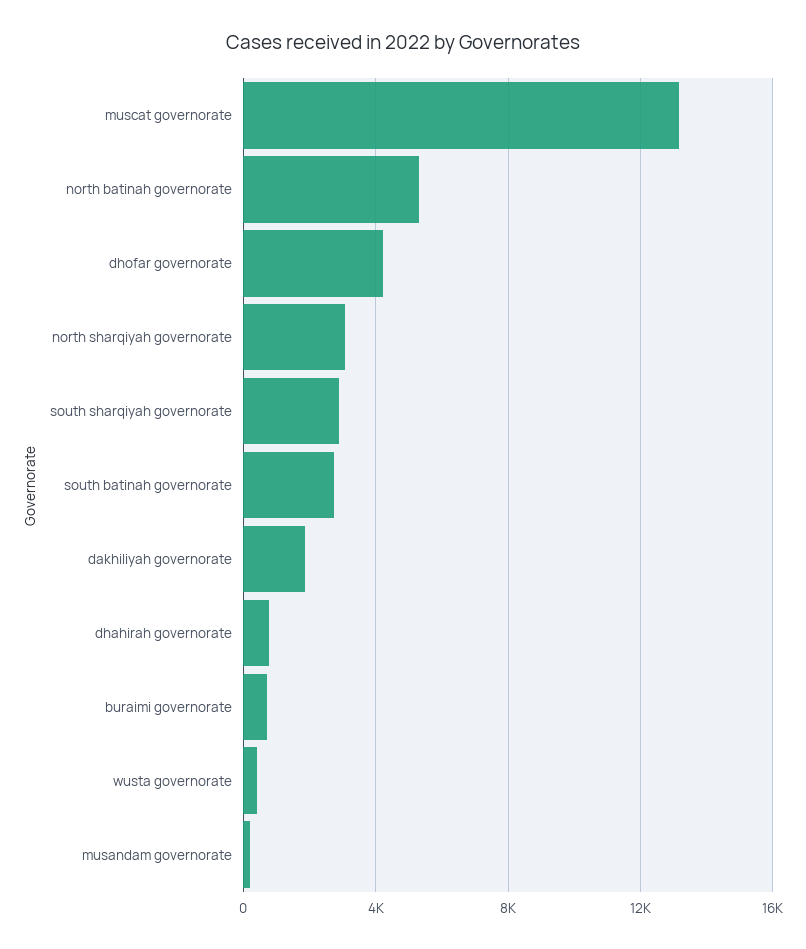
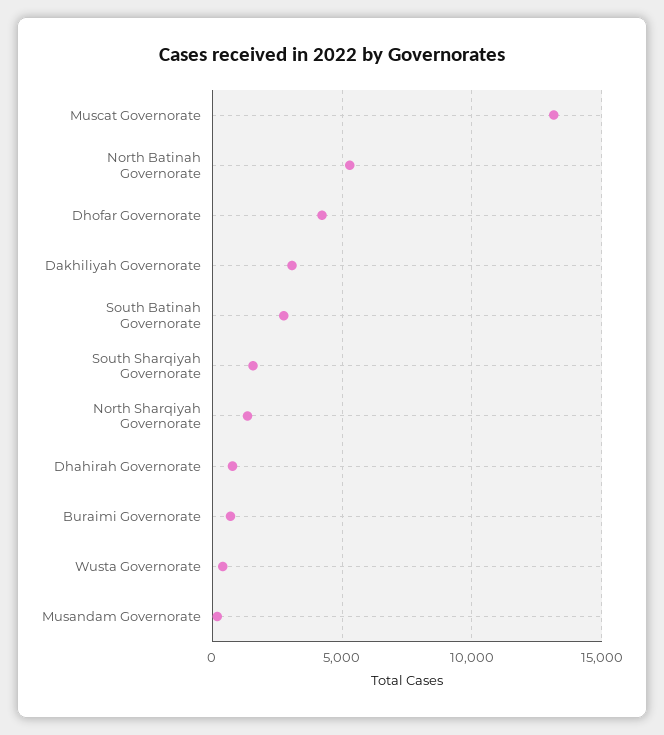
  {
    "muscat governorate": 13000,
    "north batinah governorate": 5500,
    "dhofar governorate": 4000,
-   "north sharqiyah governorate": 3000,
+   "north sharqiyah governorate": 1500,
-   "south sharqiyah governorate": 3000,
+   "south sharqiyah governorate": 1500,
    "south batinah governorate": 2500,
-   "dakhiliyah governorate": 2000,
+   "dakhiliyah governorate": 3000,
    "dhahirah governorate": 1000,
    "buraimi governorate": 500,
    "wusta governorate": 500,
    "musandam governorate": 0
  }

